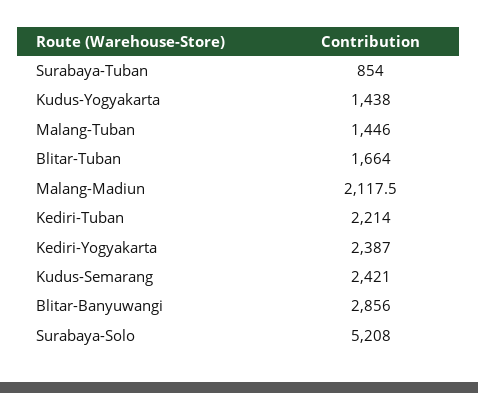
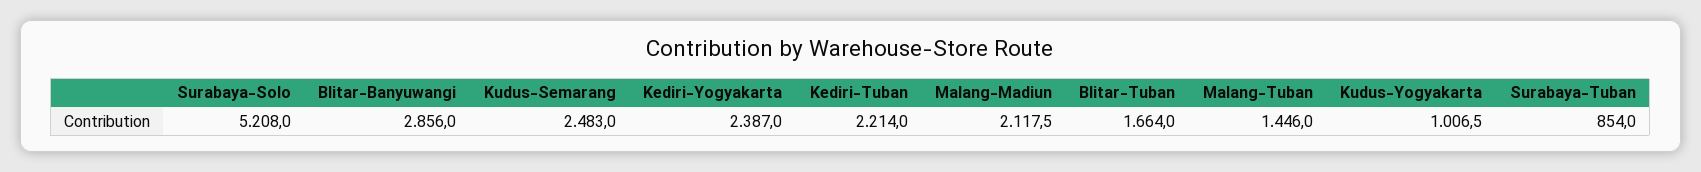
  {
    "Surabaya-Tuban": 854,
-   "Kudus-Yogyakarta": 1438,
+   "Kudus-Yogyakarta": 1006.5,
    "Malang-Tuban": 1446,
    "Blitar-Tuban": 1664,
    "Malang-Madiun": 2117.5,
    "Kediri-Tuban": 2214,
    "Kediri-Yogyakarta": 2387,
-   "Kudus-Semarang": 2421,
+   "Kudus-Semarang": 2483,
    "Blitar-Banyuwangi": 2856,
    "Surabaya-Solo": 5208
  }

